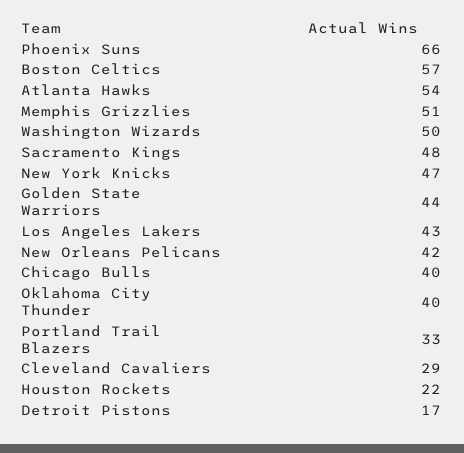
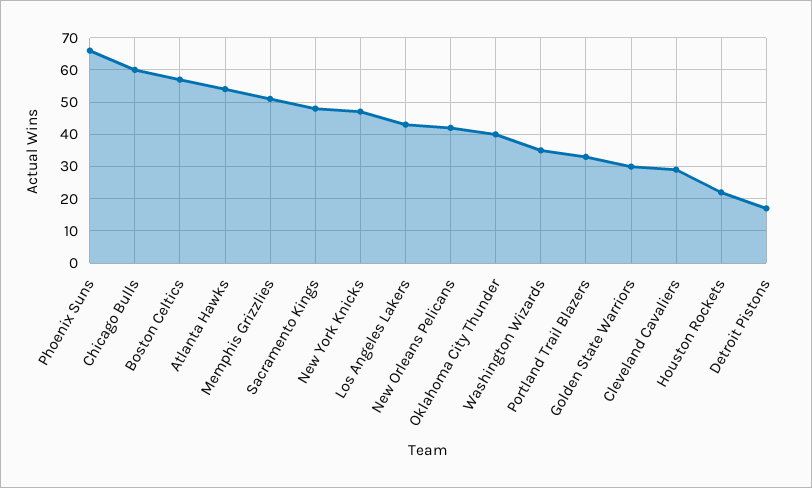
  {
    "Phoenix Suns": 66,
    "Boston Celtics": 57,
    "Atlanta Hawks": 54,
    "Memphis Grizzlies": 51,
-   "Washington Wizards": 50,
+   "Washington Wizards": 35,
    "Sacramento Kings": 48,
    "New York Knicks": 47,
-   "Golden State Warriors": 44,
+   "Golden State Warriors": 30,
    "Los Angeles Lakers": 43,
    "New Orleans Pelicans": 42,
-   "Chicago Bulls": 40,
+   "Chicago Bulls": 60,
    "Oklahoma City Thunder": 40,
    "Portland Trail Blazers": 33,
    "Cleveland Cavaliers": 29,
    "Houston Rockets": 22,
    "Detroit Pistons": 17
  }

